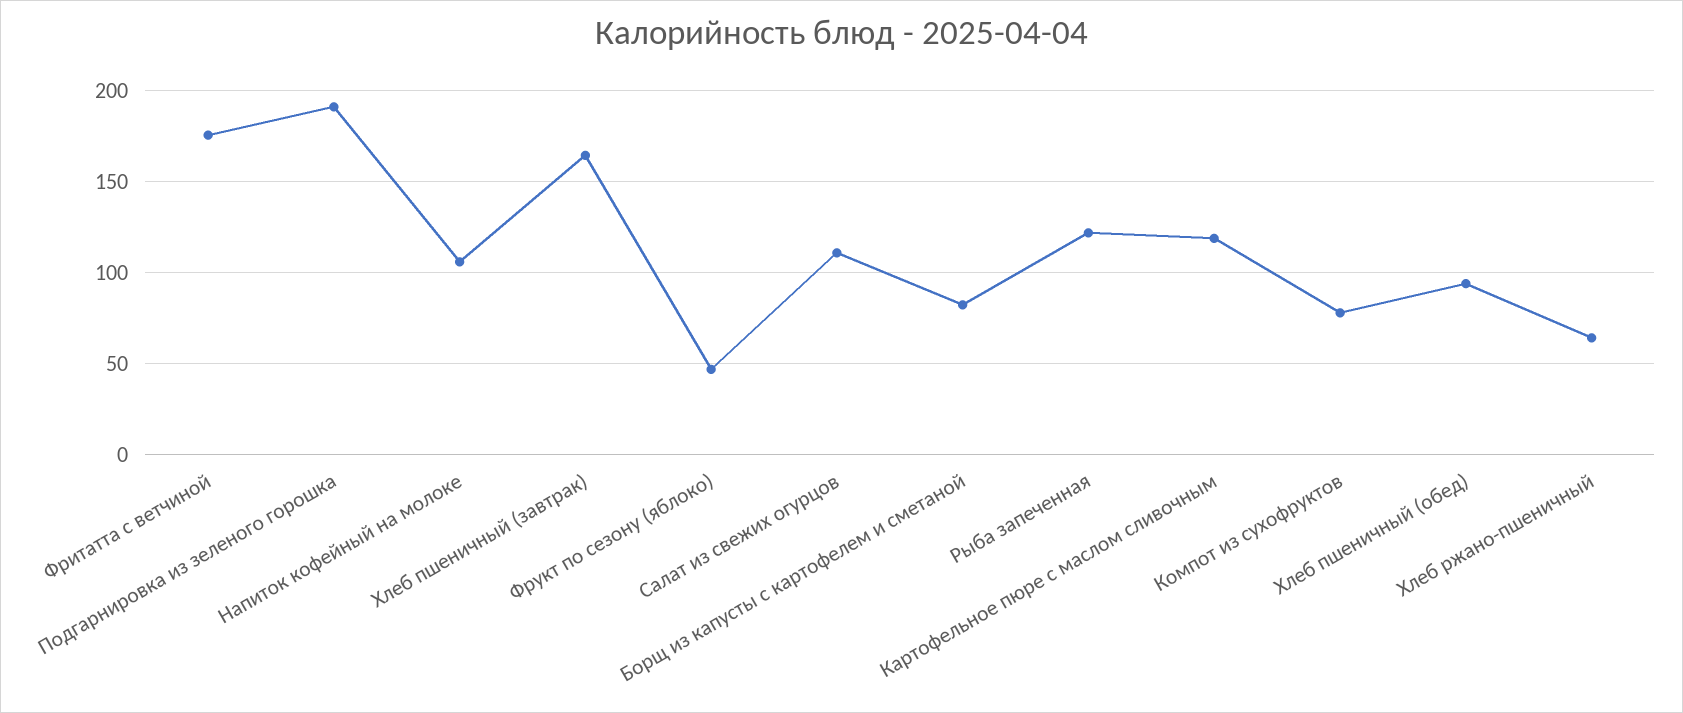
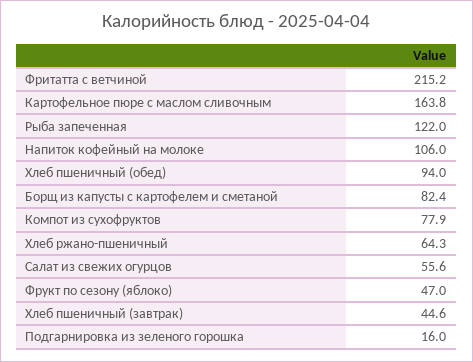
  {
-   "Фритатта с ветчиной": 175,
+   "Фритатта с ветчиной": 215.2,
-   "Подгарнировка из зеленого горошка": 190,
+   "Подгарнировка из зеленого горошка": 16,
    "Напиток кофейный на молоке": 106,
-   "Хлеб пшеничный (завтрак)": 165,
+   "Хлеб пшеничный (завтрак)": 44.6,
    "Фрукт по сезону (яблоко)": 47,
-   "Салат из свежих огурцов": 110,
+   "Салат из свежих огурцов": 55.6,
    "Борщ из капусты с картофелем и сметаной": 82.4,
    "Рыба запеченная": 122,
-   "Картофельное пюре с маслом сливочным": 120,
+   "Картофельное пюре с маслом сливочным": 163.8,
    "Компот из сухофруктов": 77.9,
    "Хлеб пшеничный (обед)": 94,
    "Хлеб ржано-пшеничный": 64.3
  }

